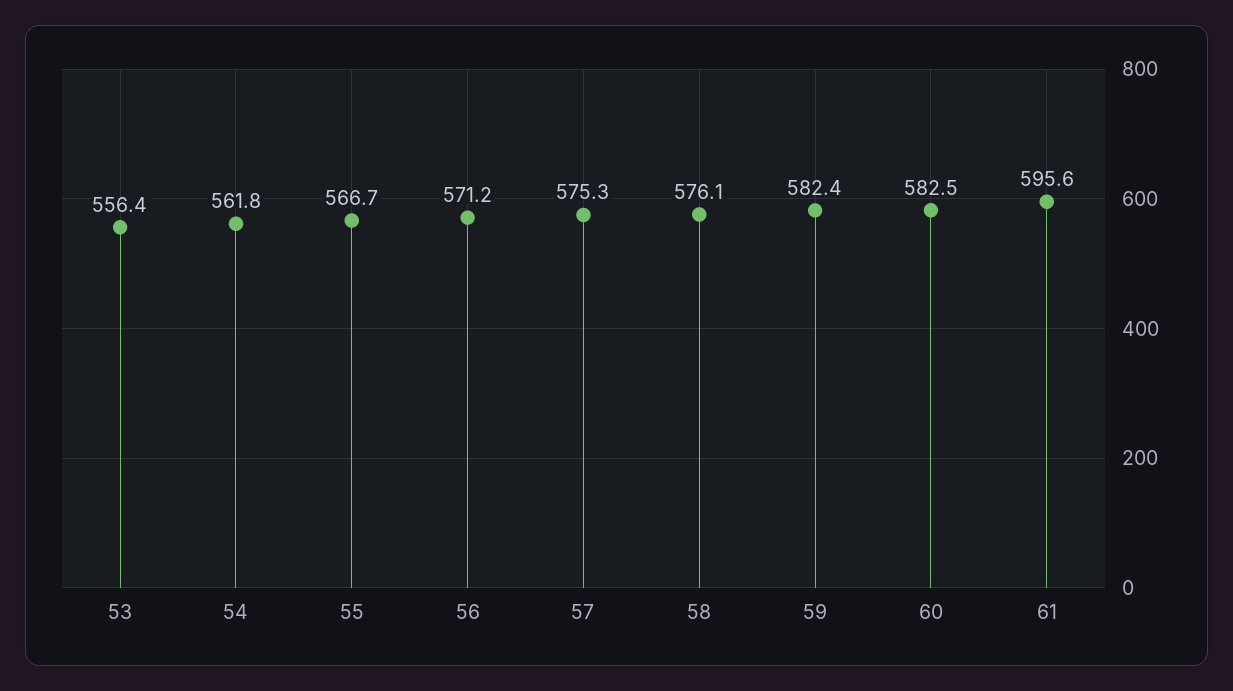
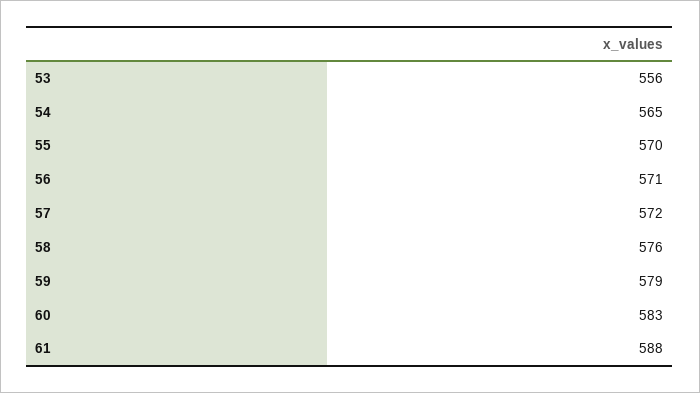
  {
    "53": 556.4,
-   "54": 561.8,
+   "54": 565,
-   "55": 566.7,
+   "55": 570,
    "56": 571.2,
-   "57": 575.3,
+   "57": 572,
    "58": 576.1,
-   "59": 582.4,
+   "59": 579,
    "60": 582.5,
-   "61": 595.6
+   "61": 588
  }

